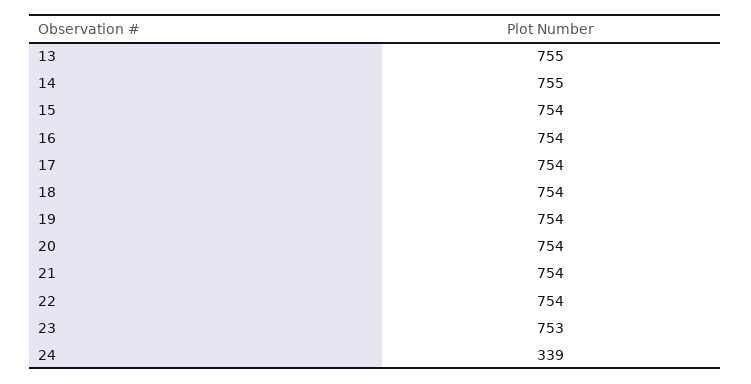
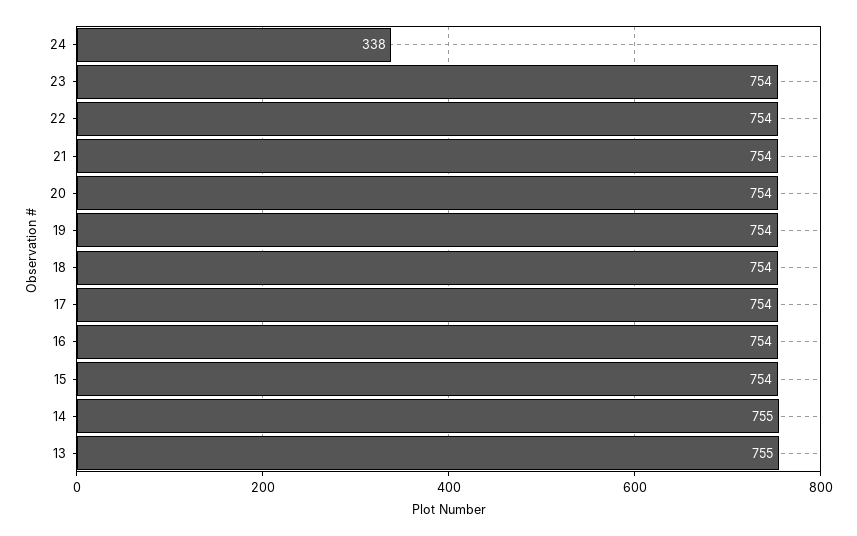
  {
    "13": 755,
    "14": 755,
    "15": 754,
    "16": 754,
    "17": 754,
    "18": 754,
    "19": 754,
    "20": 754,
    "21": 754,
    "22": 754,
-   "23": 753,
+   "23": 754,
-   "24": 339
+   "24": 338
  }

